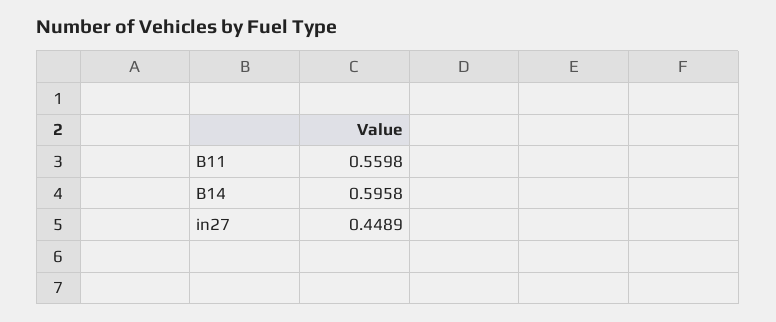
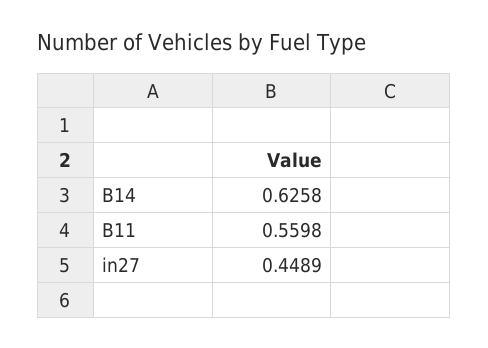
  {
    "B11": 0.5598,
-   "B14": 0.5958,
+   "B14": 0.6258,
    "in27": 0.4489
  }

